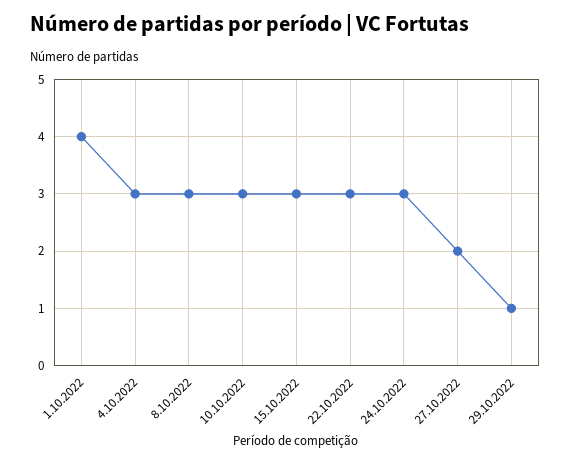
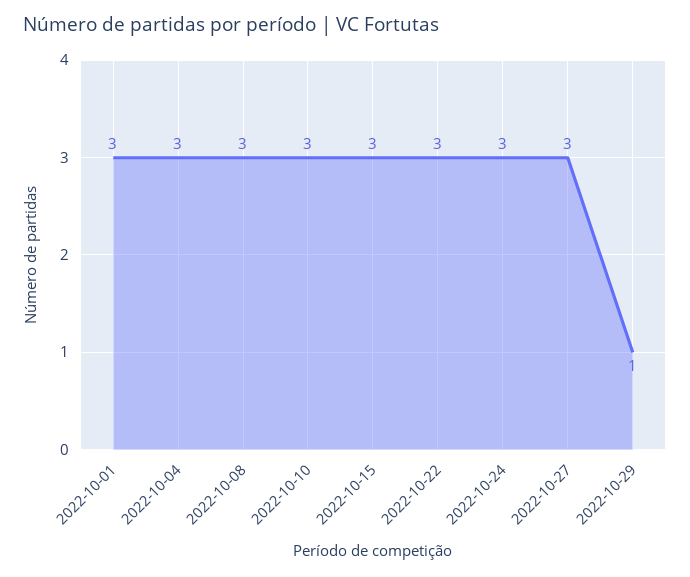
  {
-   "1.10.2022": 4,
+   "1.10.2022": 3,
    "4.10.2022": 3,
    "8.10.2022": 3,
    "10.10.2022": 3,
    "15.10.2022": 3,
    "22.10.2022": 3,
    "24.10.2022": 3,
-   "27.10.2022": 2,
+   "27.10.2022": 3,
    "29.10.2022": 1
  }

